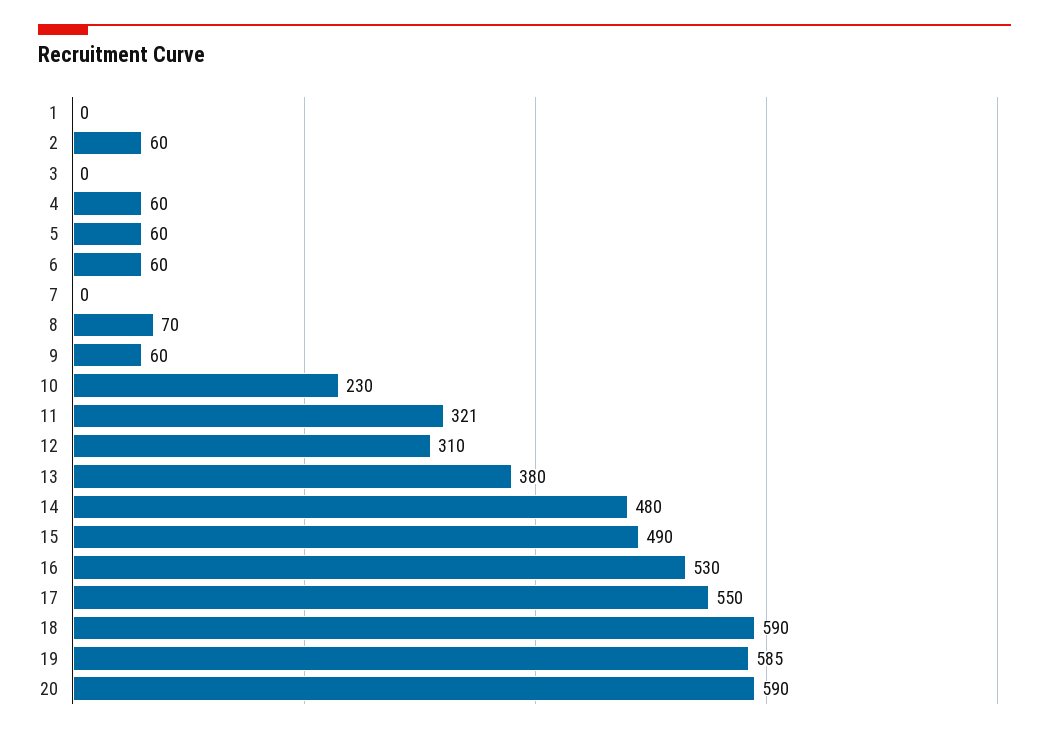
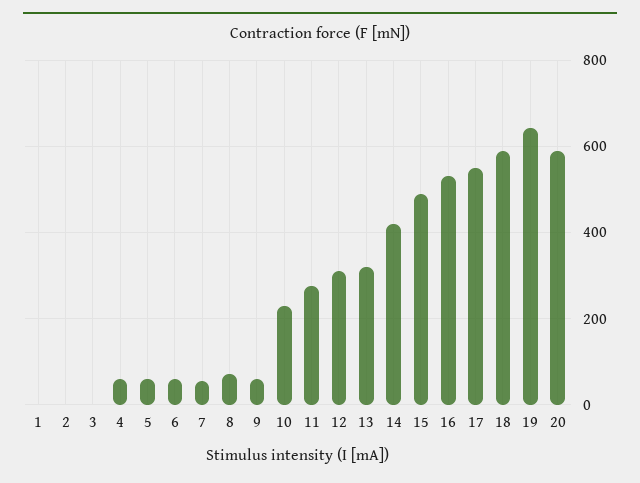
  {
    "1": 0,
-   "2": 60,
+   "2": 0,
    "3": 0,
    "4": 60,
    "5": 60,
    "6": 60,
-   "7": 0,
+   "7": 60,
    "8": 70,
    "9": 60,
    "10": 230,
-   "11": 321,
+   "11": 280,
    "12": 310,
-   "13": 380,
+   "13": 320,
-   "14": 480,
+   "14": 420,
    "15": 490,
    "16": 530,
    "17": 550,
    "18": 590,
-   "19": 585,
+   "19": 640,
    "20": 590
  }

